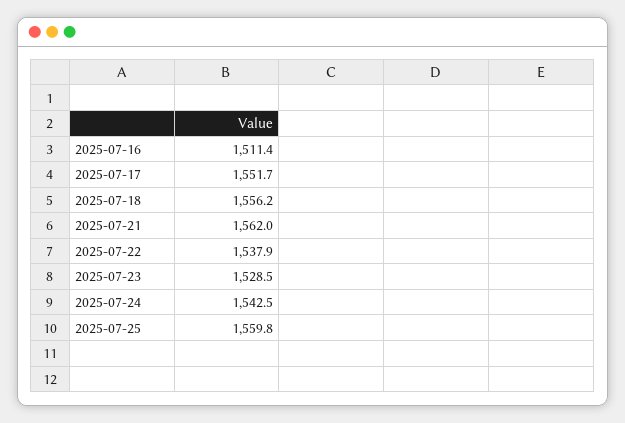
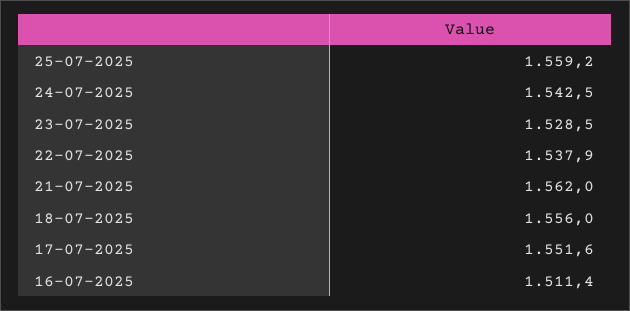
  {
    "2025-07-16": 1511.4,
-   "2025-07-17": 1551.7,
+   "2025-07-17": 1551.6,
-   "2025-07-18": 1556.2,
+   "2025-07-18": 1556,
    "2025-07-21": 1562,
    "2025-07-22": 1537.9,
    "2025-07-23": 1528.5,
    "2025-07-24": 1542.5,
-   "2025-07-25": 1559.8
+   "2025-07-25": 1559.2
  }

